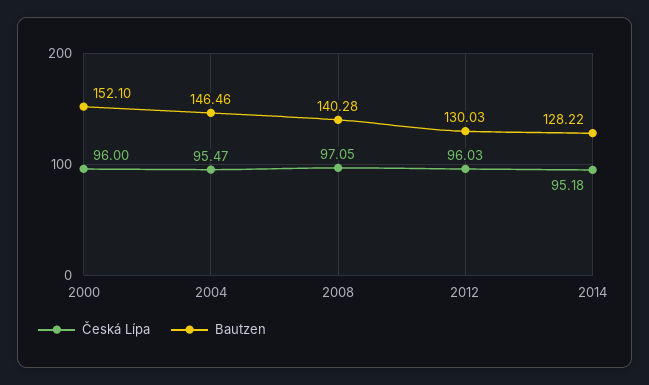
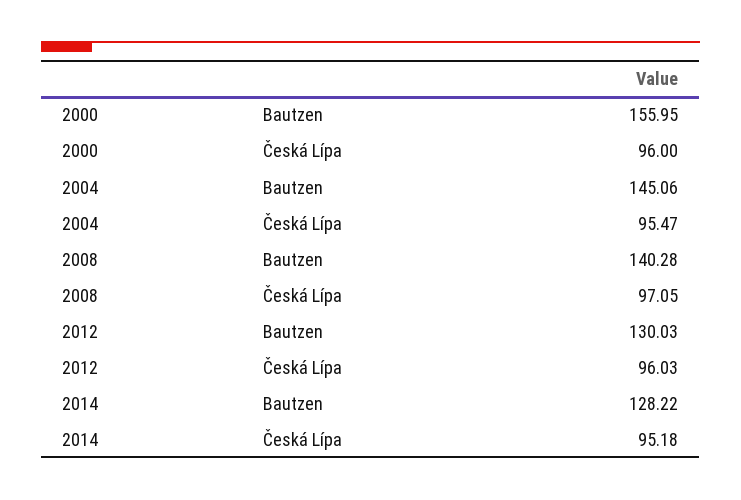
  {
    "Česká Lípa": {
      "2000": 96,
      "2004": 95.47,
      "2008": 97.05,
      "2012": 96.03,
      "2014": 95.18
    },
    "Bautzen": {
-     "2000": 152.1,
+     "2000": 155.95,
-     "2004": 146.46,
+     "2004": 145.06,
      "2008": 140.28,
      "2012": 130.03,
      "2014": 128.22
    }
  }

